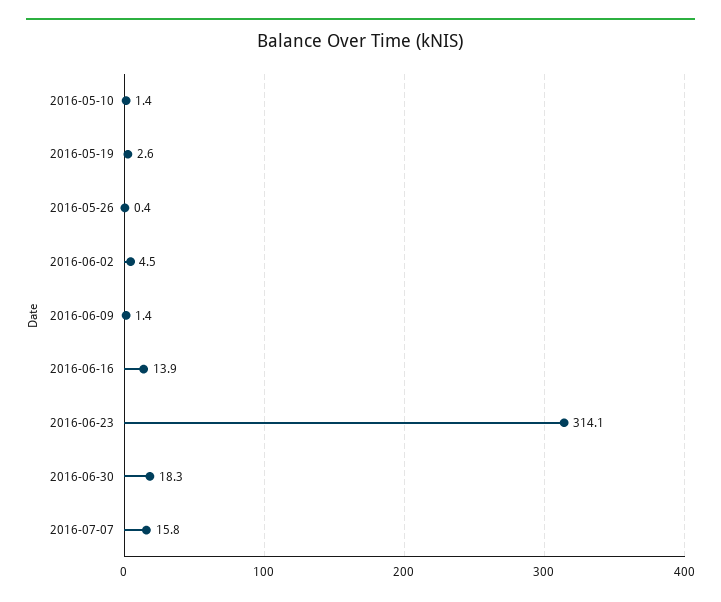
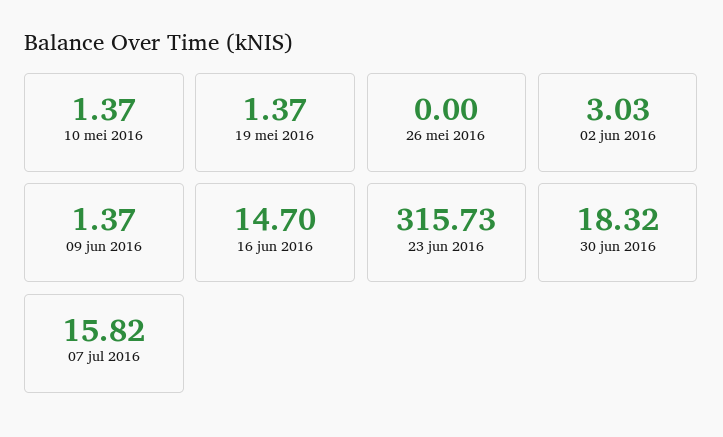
  {
    "2016-05-10": 1.37,
-   "2016-05-19": 2.6,
+   "2016-05-19": 1.37,
-   "2016-05-26": 0.4,
+   "2016-05-26": 0,
-   "2016-06-02": 4.5,
+   "2016-06-02": 3.03,
    "2016-06-09": 1.37,
-   "2016-06-16": 13.9,
+   "2016-06-16": 14.7,
-   "2016-06-23": 314.1,
+   "2016-06-23": 315.73,
    "2016-06-30": 18.32,
    "2016-07-07": 15.82
  }

